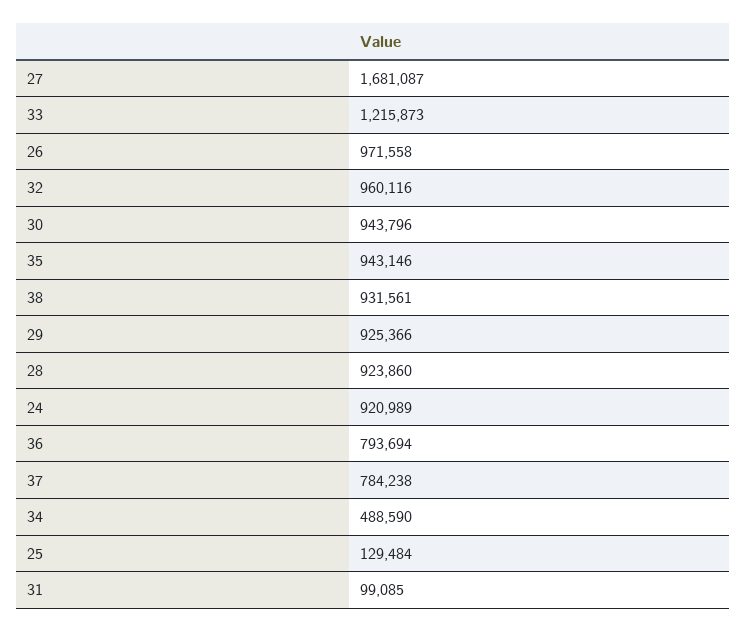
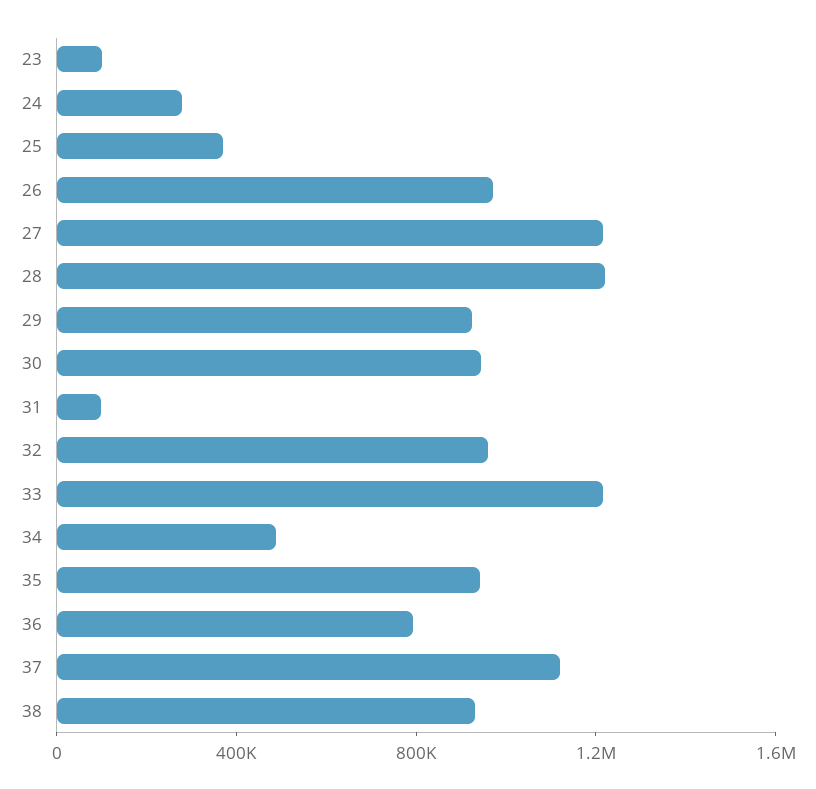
  {
-   "27": 1681087,
+   "27": 1200000,
    "33": 1215873,
    "26": 971558,
    "32": 960116,
    "30": 943796,
    "35": 943146,
    "38": 931561,
    "29": 925366,
-   "28": 923860,
+   "28": 1200000,
-   "24": 920989,
+   "24": 300000,
    "36": 793694,
-   "37": 784238,
+   "37": 1100000,
    "34": 488590,
-   "25": 129484,
+   "25": 400000,
-   "31": 99085
+   "31": 99085,
+   "23": 100000
  }

